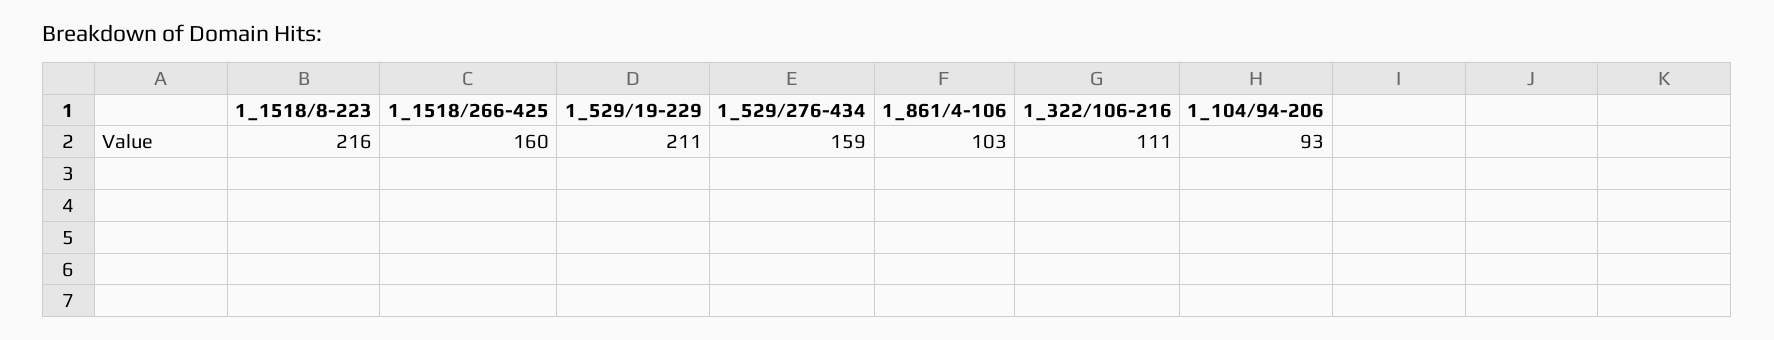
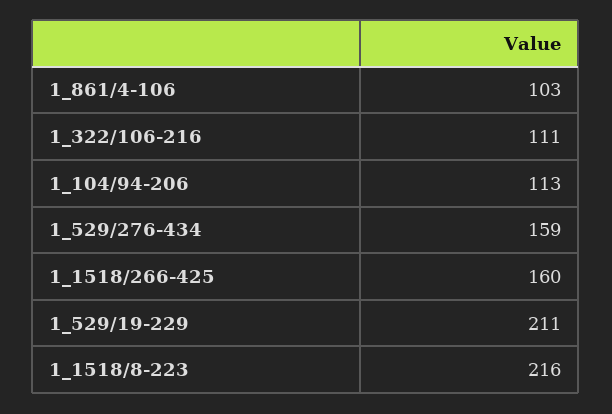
  {
    "1_1518/8-223": 216,
    "1_1518/266-425": 160,
    "1_529/19-229": 211,
    "1_529/276-434": 159,
    "1_861/4-106": 103,
    "1_322/106-216": 111,
-   "1_104/94-206": 93
+   "1_104/94-206": 113
  }

